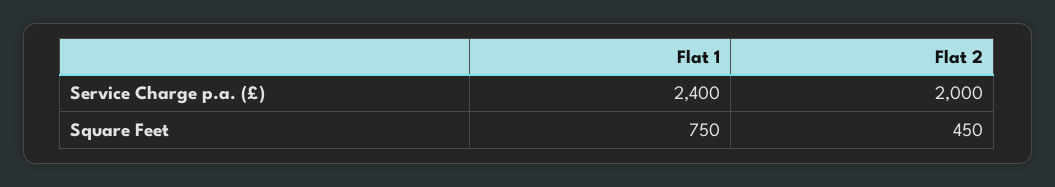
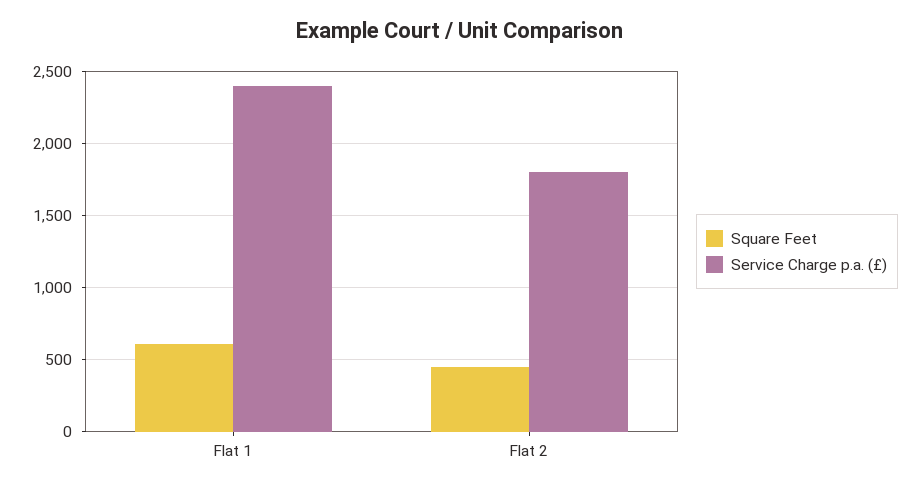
  {
    "Service Charge p.a. (£)": {
      "Flat 1": 2400,
-     "Flat 2": 2000
+     "Flat 2": 1800
    },
    "Square Feet": {
-     "Flat 1": 750,
+     "Flat 1": 600,
      "Flat 2": 450
    }
  }

